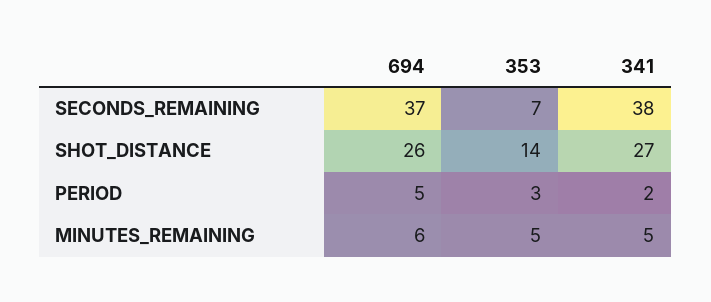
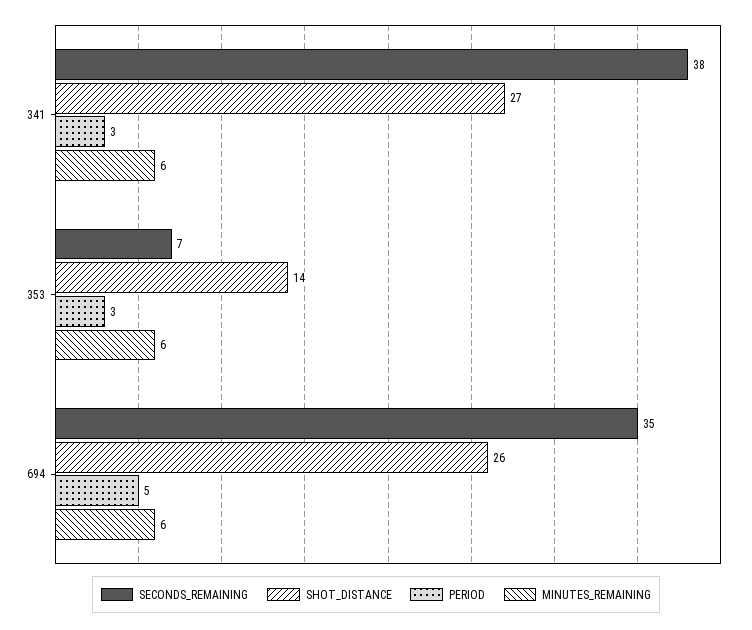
  {
    "SECONDS_REMAINING": {
-     "694": 37,
+     "694": 35,
      "353": 7,
      "341": 38
    },
    "SHOT_DISTANCE": {
      "694": 26,
      "353": 14,
      "341": 27
    },
    "PERIOD": {
      "694": 5,
      "353": 3,
-     "341": 2
+     "341": 3
    },
    "MINUTES_REMAINING": {
      "694": 6,
-     "353": 5,
+     "353": 6,
-     "341": 5
+     "341": 6
    }
  }

